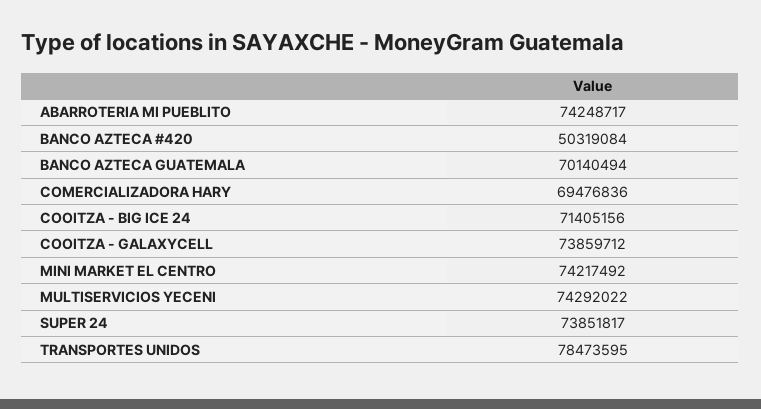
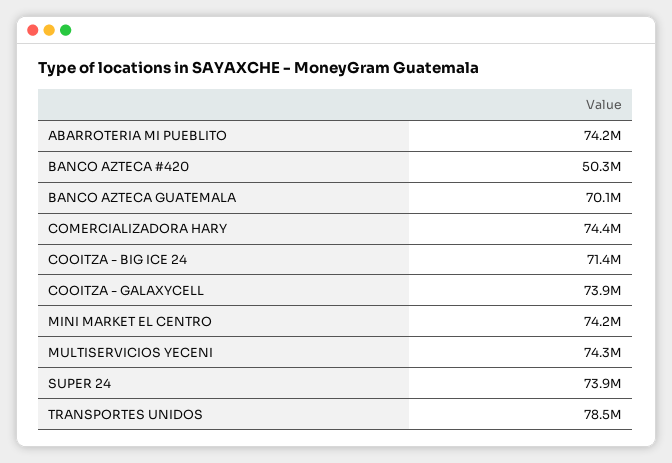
  {
    "ABARROTERIA MI PUEBLITO": 74248717,
    "BANCO AZTECA #420": 50319084,
    "BANCO AZTECA GUATEMALA": 70140494,
-   "COMERCIALIZADORA HARY": 69476836,
+   "COMERCIALIZADORA HARY": 74400000,
    "COOITZA - BIG ICE 24": 71405156,
    "COOITZA - GALAXYCELL": 73859712,
    "MINI MARKET EL CENTRO": 74217492,
    "MULTISERVICIOS YECENI": 74292022,
    "SUPER 24": 73851817,
    "TRANSPORTES UNIDOS": 78473595
  }

